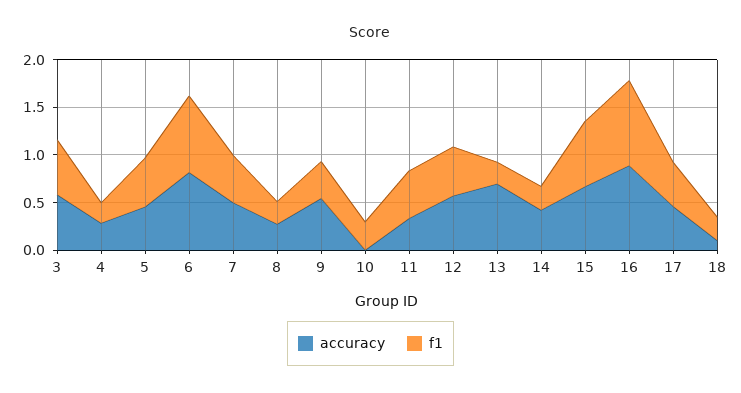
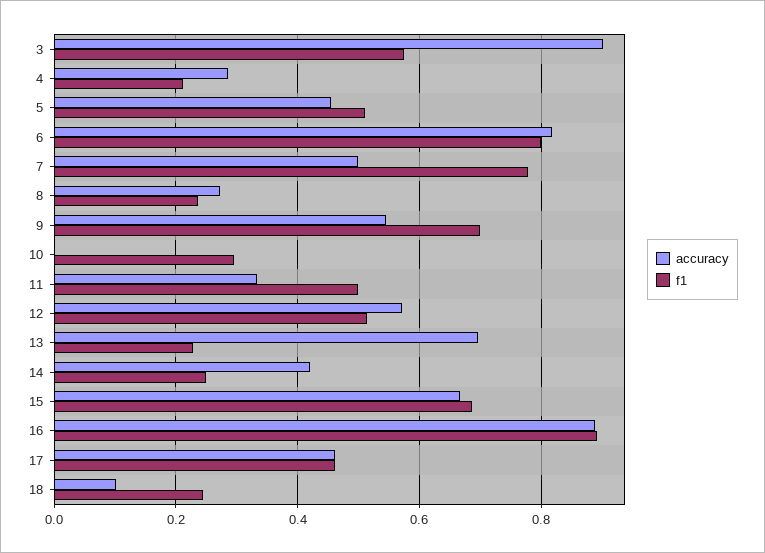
  {
    "accuracy": {
-     "3": 0.6,
+     "3": 0.9,
      "4": 0.28,
      "5": 0.46,
      "6": 0.82,
      "7": 0.5,
      "8": 0.28,
      "9": 0.54,
      "10": 0,
      "11": 0.34,
      "12": 0.58,
      "13": 0.7,
      "14": 0.42,
      "15": 0.66,
      "16": 0.88,
      "17": 0.46,
      "18": 0.1
    },
    "f1": {
      "3": 0.58,
      "4": 0.22,
      "5": 0.52,
      "6": 0.8,
-     "7": 0.5,
+     "7": 0.78,
      "8": 0.24,
-     "9": 0.4,
+     "9": 0.7,
      "10": 0.3,
      "11": 0.5,
      "12": 0.52,
      "13": 0.22,
      "14": 0.24,
      "15": 0.68,
      "16": 0.9,
      "17": 0.46,
      "18": 0.24
    }
  }

